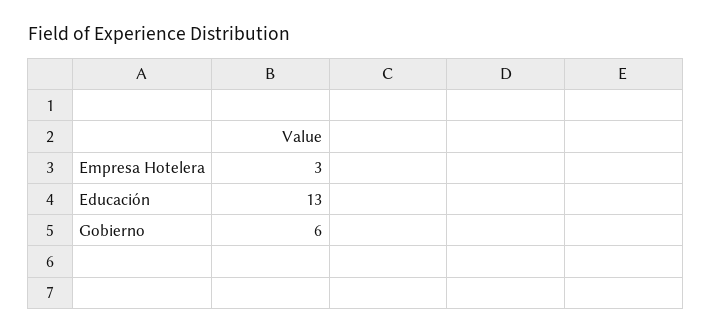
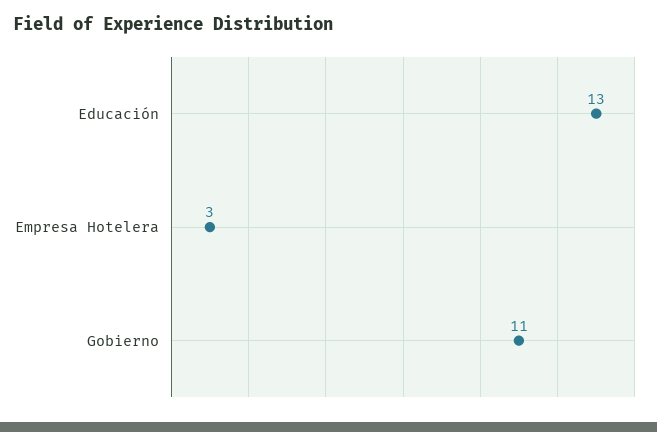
  {
    "Empresa Hotelera": 3,
    "Educación": 13,
-   "Gobierno": 6
+   "Gobierno": 11
  }

